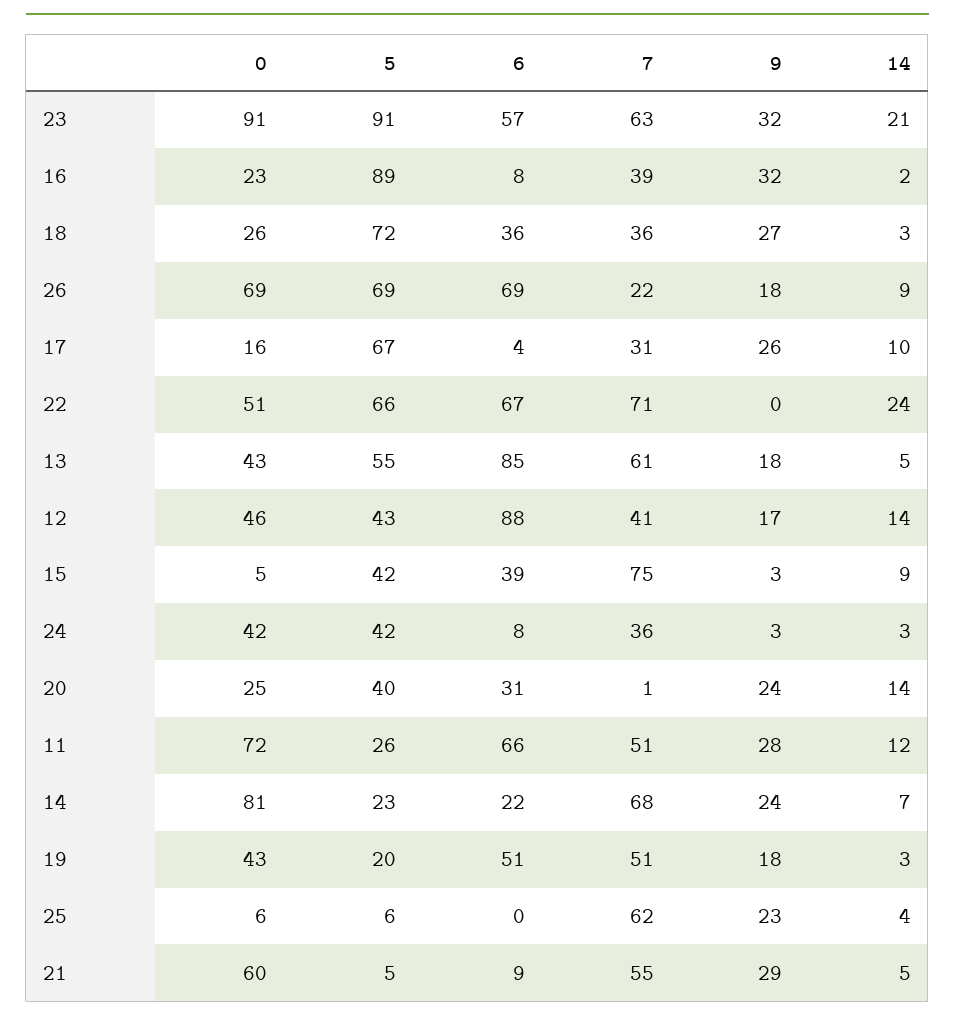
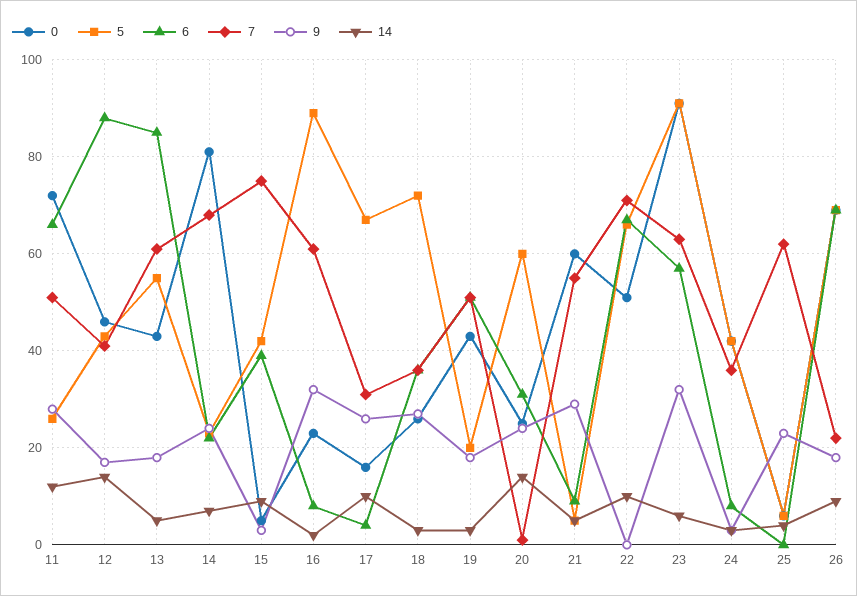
  {
    "0": {
      "23": 91,
      "16": 23,
      "18": 26,
      "26": 69,
      "17": 16,
      "22": 51,
      "13": 43,
      "12": 46,
      "15": 5,
      "24": 42,
      "20": 25,
      "11": 72,
      "14": 81,
      "19": 43,
      "25": 6,
      "21": 60
    },
    "5": {
      "23": 91,
      "16": 89,
      "18": 72,
      "26": 69,
      "17": 67,
      "22": 66,
      "13": 55,
      "12": 43,
      "15": 42,
      "24": 42,
-     "20": 40,
+     "20": 60,
      "11": 26,
      "14": 23,
      "19": 20,
      "25": 6,
      "21": 5
    },
    "6": {
      "23": 57,
      "16": 8,
      "18": 36,
      "26": 69,
      "17": 4,
      "22": 67,
      "13": 85,
      "12": 88,
      "15": 39,
      "24": 8,
      "20": 31,
      "11": 66,
      "14": 22,
      "19": 51,
      "25": 0,
      "21": 9
    },
    "7": {
      "23": 63,
-     "16": 39,
+     "16": 60,
      "18": 36,
      "26": 22,
      "17": 31,
      "22": 71,
      "13": 61,
      "12": 41,
      "15": 75,
      "24": 36,
      "20": 1,
      "11": 51,
      "14": 68,
      "19": 51,
      "25": 62,
      "21": 55
    },
    "9": {
      "23": 32,
      "16": 32,
      "18": 27,
      "26": 18,
      "17": 26,
      "22": 0,
      "13": 18,
      "12": 17,
      "15": 3,
      "24": 3,
      "20": 24,
      "11": 28,
      "14": 24,
      "19": 18,
      "25": 23,
      "21": 29
    },
    "14": {
-     "23": 21,
+     "23": 5,
      "16": 2,
      "18": 3,
      "26": 9,
      "17": 10,
-     "22": 24,
+     "22": 10,
      "13": 5,
      "12": 14,
      "15": 9,
      "24": 3,
      "20": 14,
      "11": 12,
      "14": 7,
      "19": 3,
      "25": 4,
      "21": 5
    }
  }

